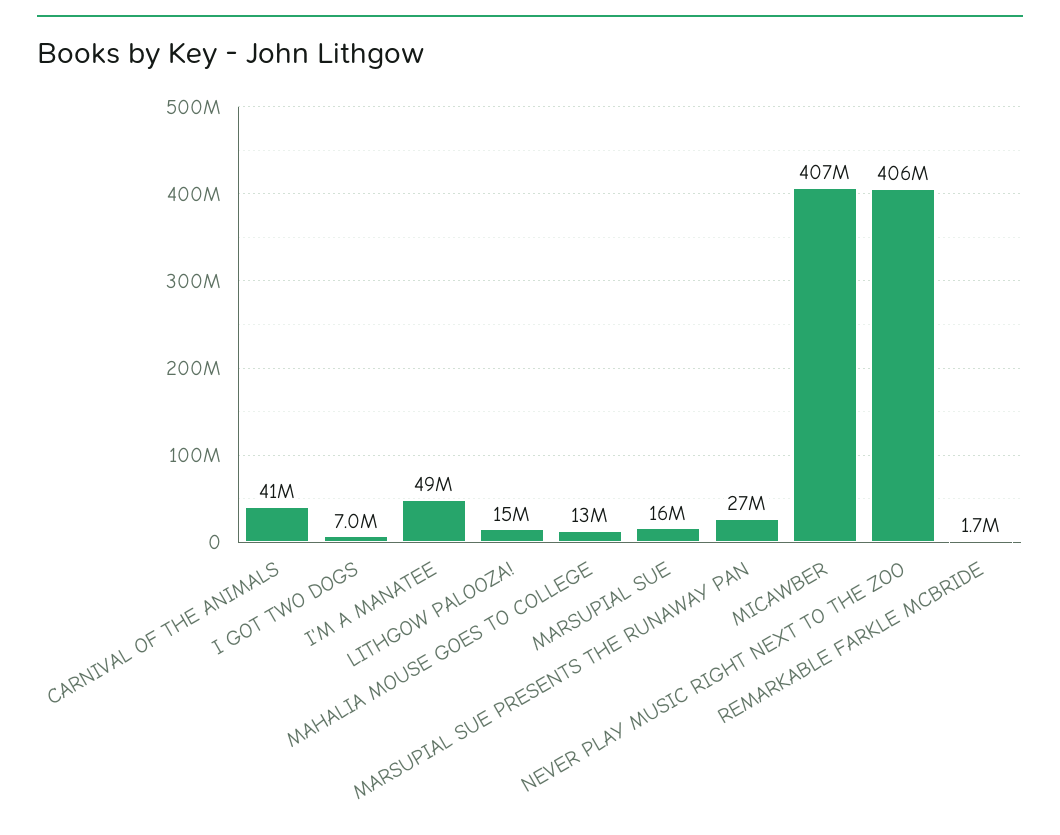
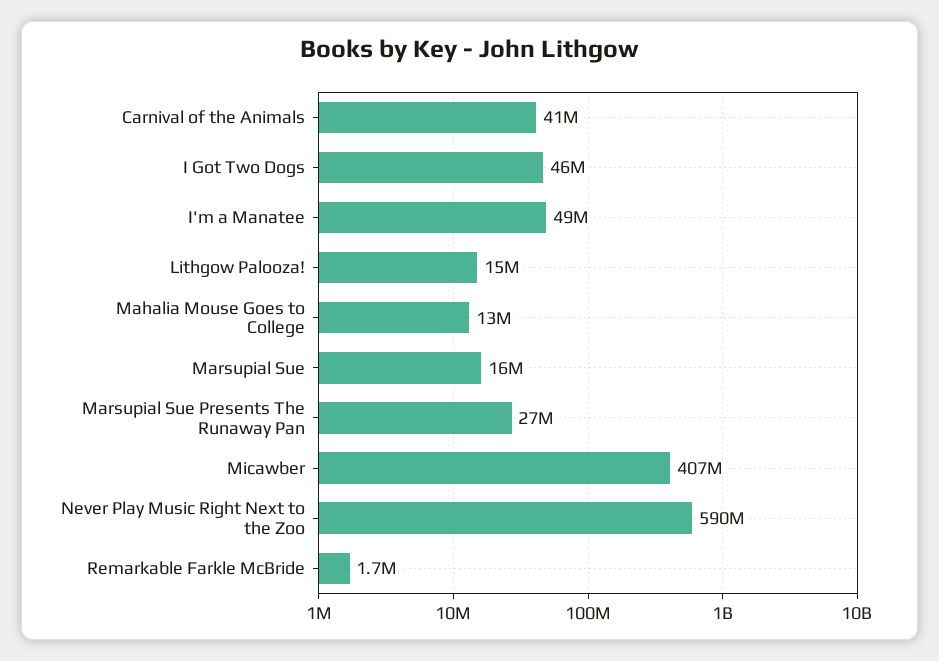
  {
    "CARNIVAL OF THE ANIMALS": 41000000,
-   "I GOT TWO DOGS": 7000000,
+   "I GOT TWO DOGS": 46000000,
    "I'M A MANATEE": 49000000,
    "LITHGOW PALOOZA!": 15000000,
    "MAHALIA MOUSE GOES TO COLLEGE": 13000000,
    "MARSUPIAL SUE": 16000000,
    "MARSUPIAL SUE PRESENTS THE RUNAWAY PAN": 27000000,
    "MICAWBER": 407000000,
-   "NEVER PLAY MUSIC RIGHT NEXT TO THE ZOO": 406000000,
+   "NEVER PLAY MUSIC RIGHT NEXT TO THE ZOO": 590000000,
    "REMARKABLE FARKLE MCBRIDE": 1700000
  }

